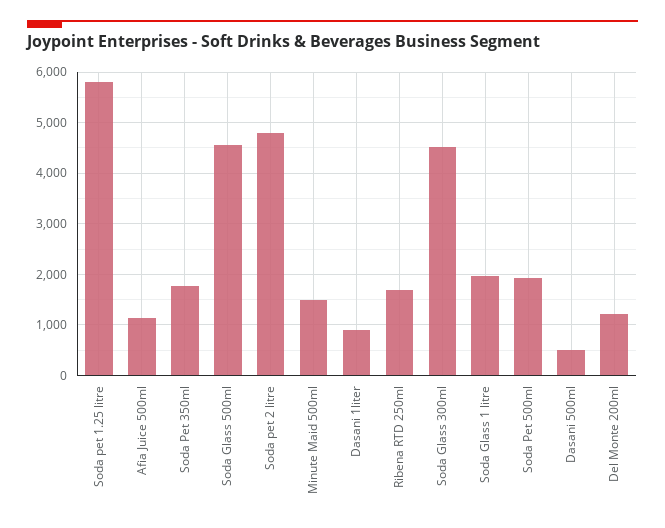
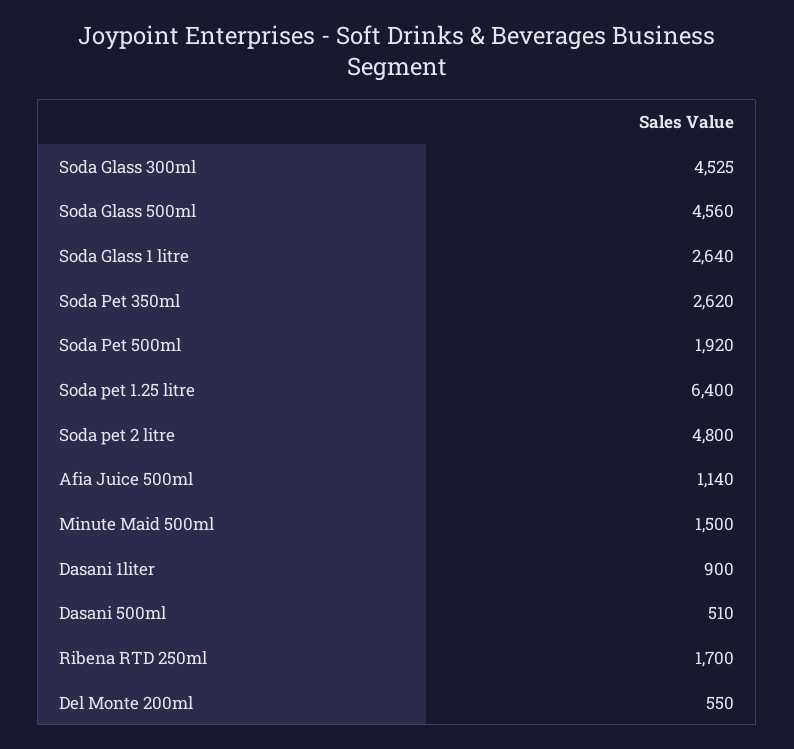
  {
-   "Soda pet 1.25 litre": 5800,
+   "Soda pet 1.25 litre": 6400,
    "Afia Juice 500ml": 1140,
-   "Soda Pet 350ml": 1800,
+   "Soda Pet 350ml": 2620,
    "Soda Glass 500ml": 4560,
    "Soda pet 2 litre": 4800,
    "Minute Maid 500ml": 1500,
    "Dasani 1liter": 900,
    "Ribena RTD 250ml": 1700,
    "Soda Glass 300ml": 4525,
-   "Soda Glass 1 litre": 2000,
+   "Soda Glass 1 litre": 2640,
    "Soda Pet 500ml": 1920,
    "Dasani 500ml": 510,
-   "Del Monte 200ml": 1200
+   "Del Monte 200ml": 550
  }

